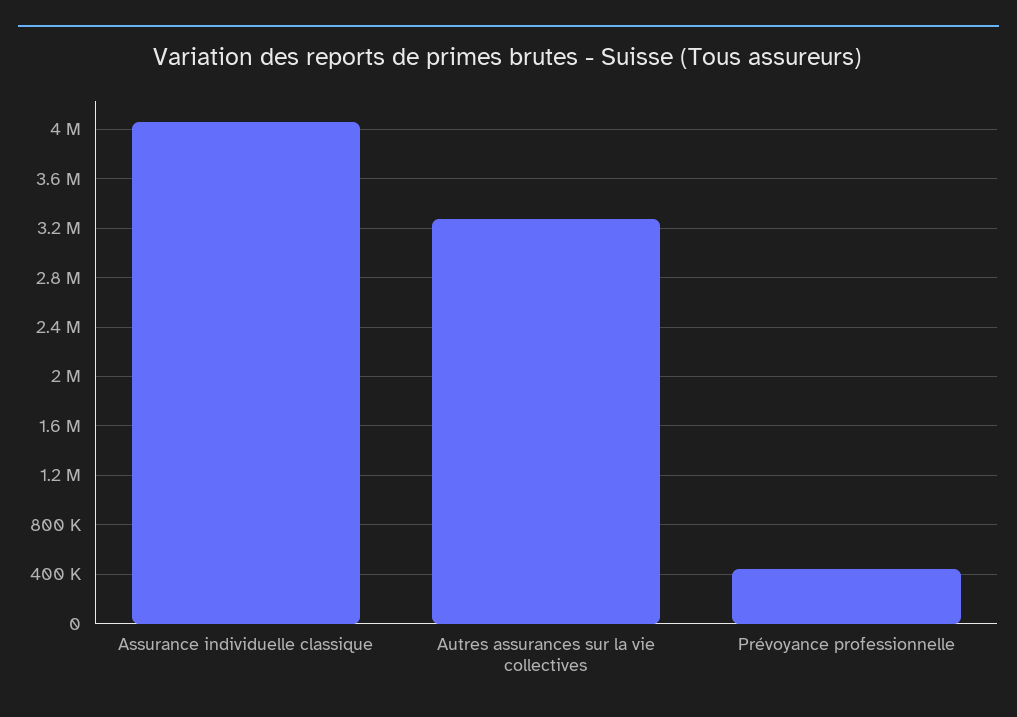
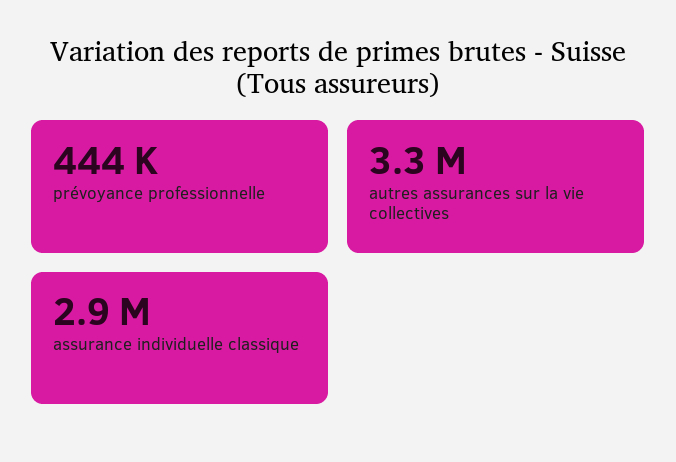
  {
-   "Assurance individuelle classique": 4050000,
+   "Assurance individuelle classique": 2900000,
    "Autres assurances sur la vie collectives": 3300000,
    "Prévoyance professionnelle": 444000
  }

